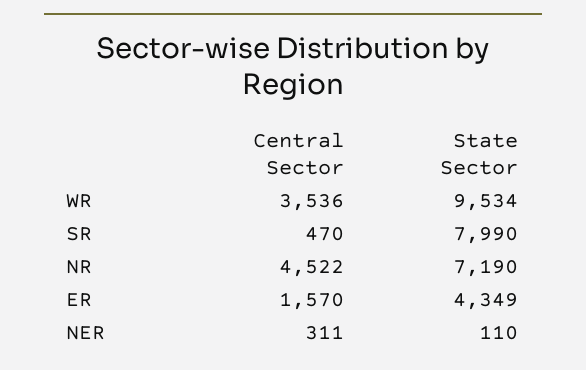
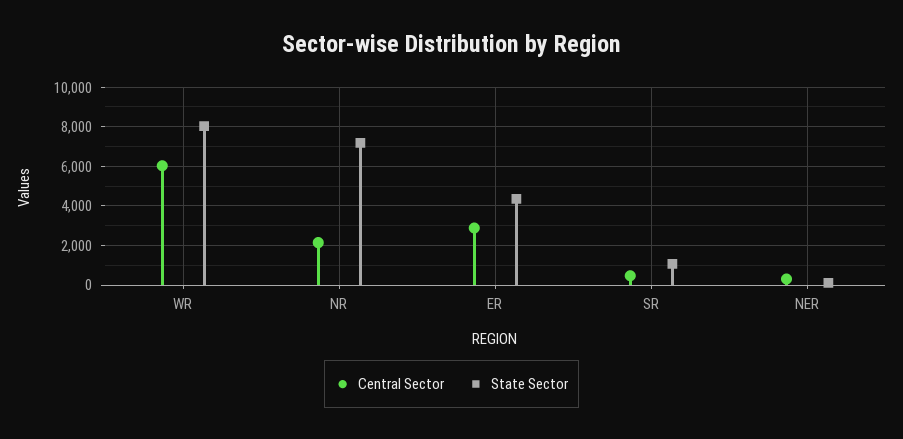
  {
    "Central Sector": {
-     "WR": 3536,
+     "WR": 6000,
      "SR": 470,
-     "NR": 4522,
+     "NR": 2000,
-     "ER": 1570,
+     "ER": 3000,
      "NER": 311
    },
    "State Sector": {
-     "WR": 9534,
+     "WR": 8000,
-     "SR": 7990,
+     "SR": 1000,
      "NR": 7190,
      "ER": 4349,
      "NER": 110
    }
  }

